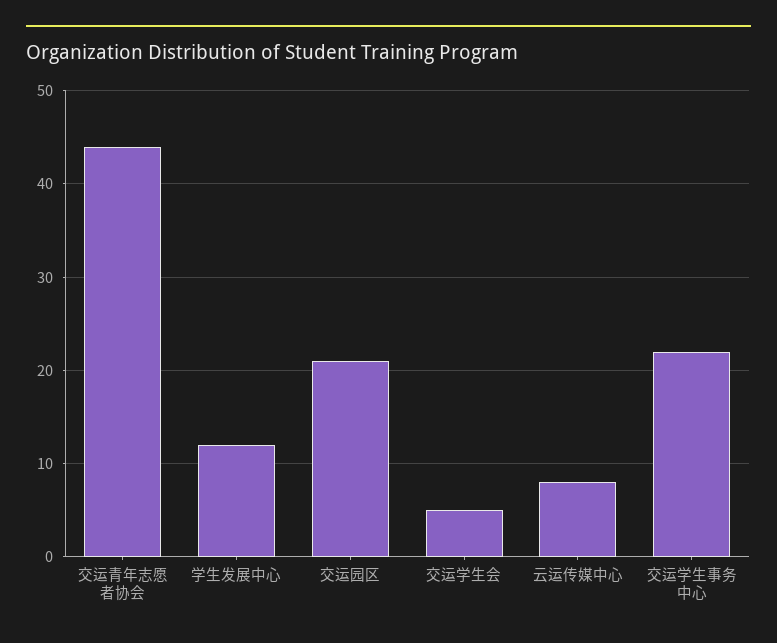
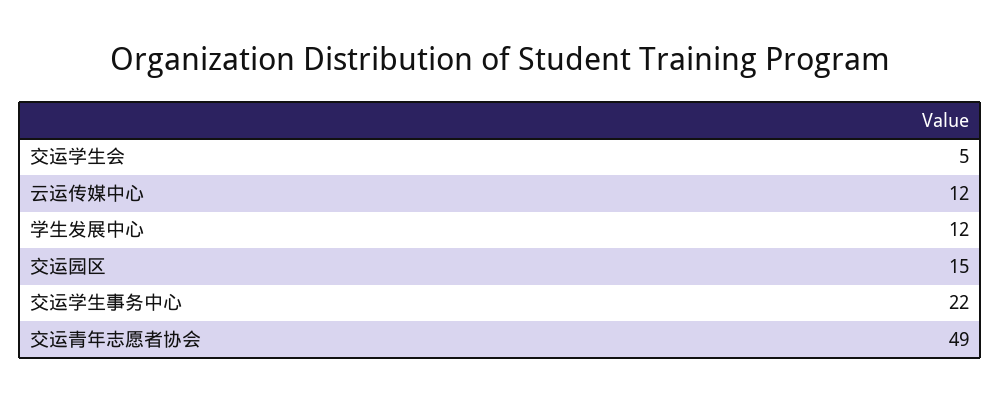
  {
-   "交运青年志愿者协会": 44,
+   "交运青年志愿者协会": 49,
    "学生发展中心": 12,
-   "交运园区": 21,
+   "交运园区": 15,
    "交运学生会": 5,
-   "云运传媒中心": 8,
+   "云运传媒中心": 12,
    "交运学生事务中心": 22
  }

